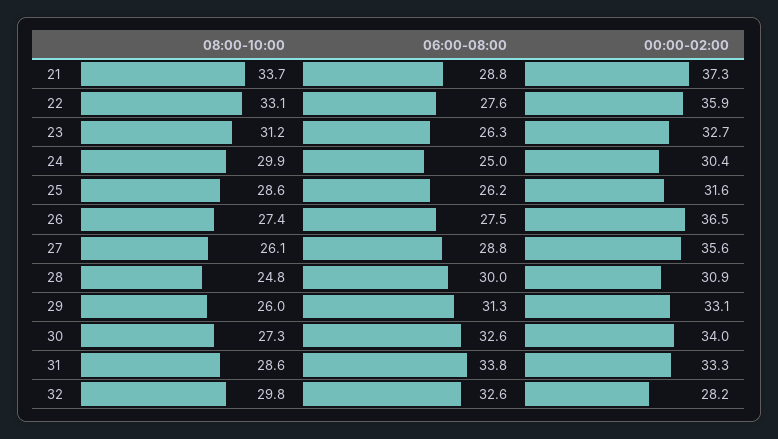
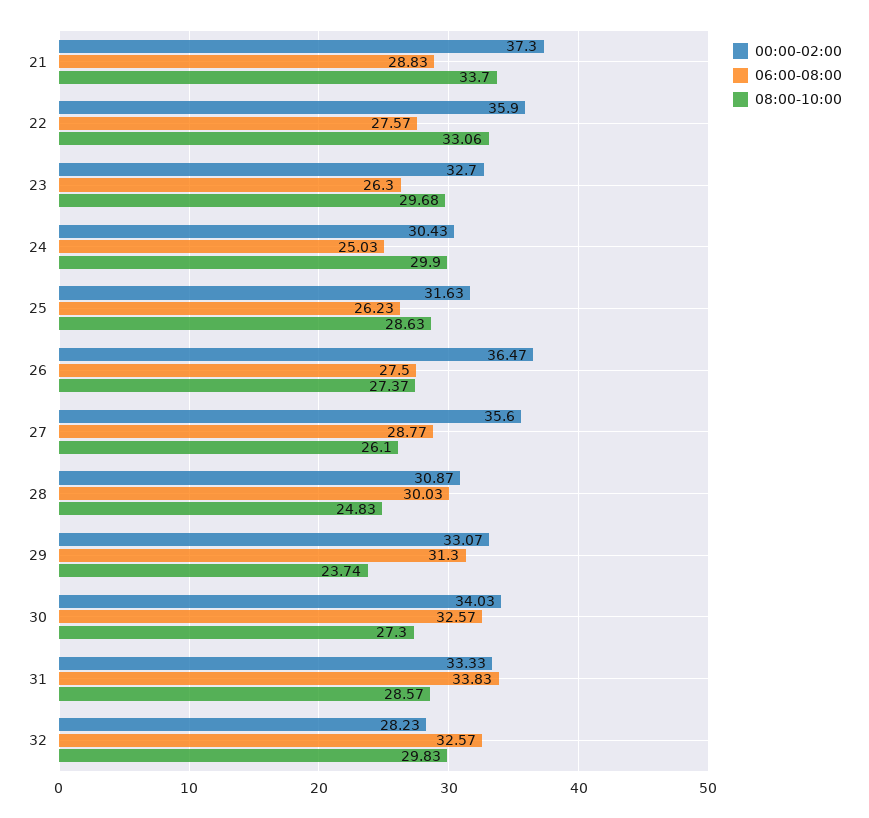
  {
    "08:00-10:00": {
      "21": 33.7,
      "22": 33.06,
-     "23": 31.2,
+     "23": 29.68,
      "24": 29.9,
      "25": 28.63,
      "26": 27.37,
      "27": 26.1,
      "28": 24.83,
-     "29": 26,
+     "29": 23.74,
      "30": 27.3,
      "31": 28.57,
      "32": 29.83
    },
    "06:00-08:00": {
      "21": 28.83,
      "22": 27.57,
      "23": 26.3,
      "24": 25.03,
      "25": 26.23,
      "26": 27.5,
      "27": 28.77,
      "28": 30.03,
      "29": 31.3,
      "30": 32.57,
      "31": 33.83,
      "32": 32.57
    },
    "00:00-02:00": {
      "21": 37.3,
      "22": 35.9,
      "23": 32.7,
      "24": 30.43,
      "25": 31.63,
      "26": 36.47,
      "27": 35.6,
      "28": 30.87,
      "29": 33.07,
      "30": 34.03,
      "31": 33.33,
      "32": 28.23
    }
  }

